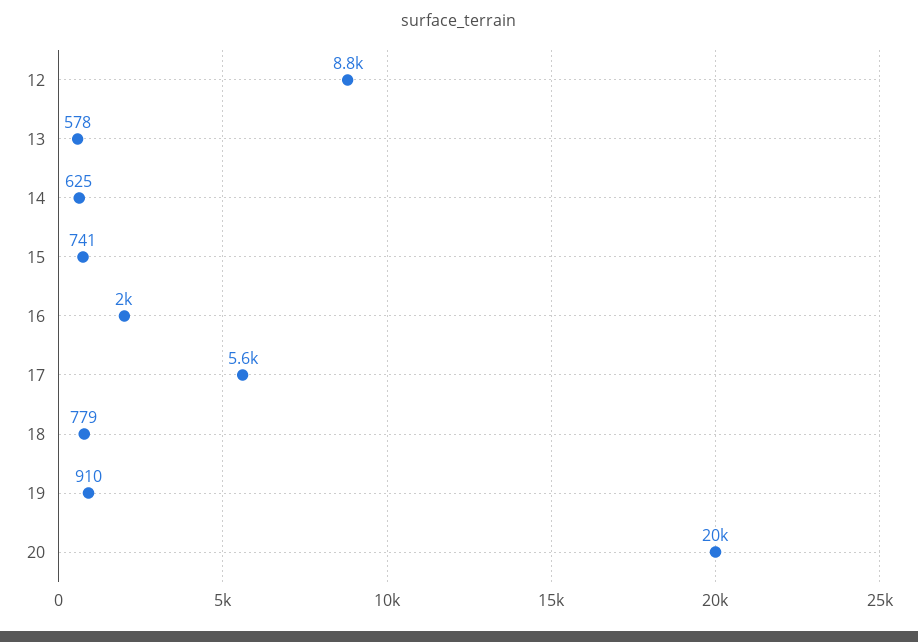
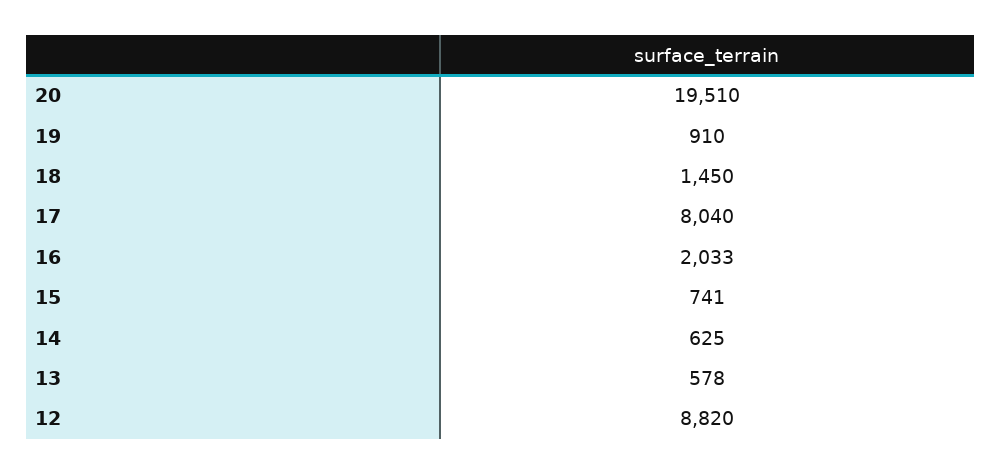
  {
    "12": 8820,
    "13": 578,
    "14": 625,
    "15": 741,
    "16": 2033,
-   "17": 5600,
+   "17": 8040,
-   "18": 779,
+   "18": 1450,
    "19": 910,
    "20": 19510
  }

